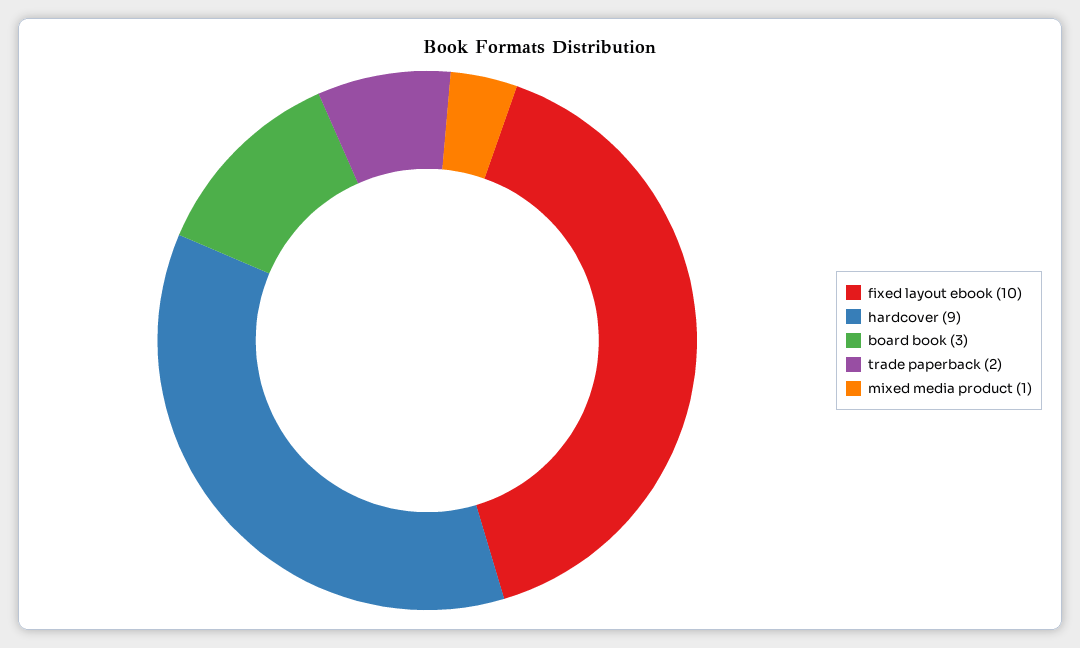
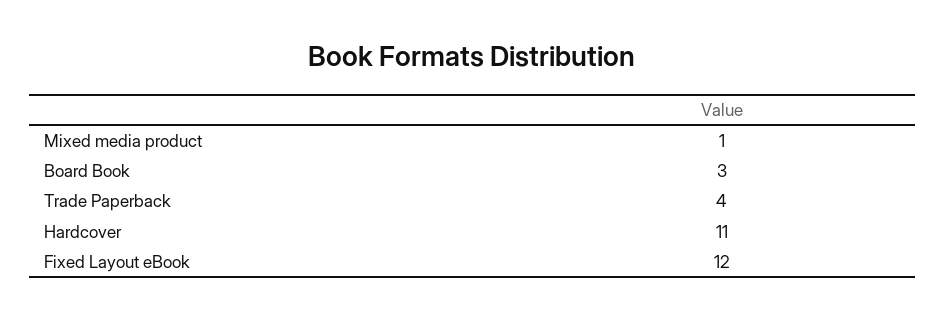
  {
-   "fixed layout ebook": 10,
+   "fixed layout ebook": 12,
-   "hardcover": 9,
+   "hardcover": 11,
    "board book": 3,
-   "trade paperback": 2,
+   "trade paperback": 4,
    "mixed media product": 1
  }

